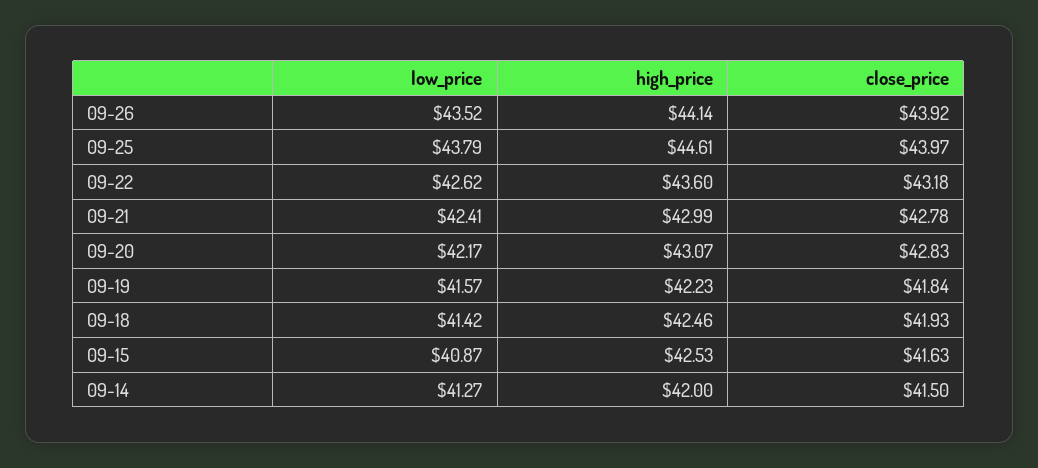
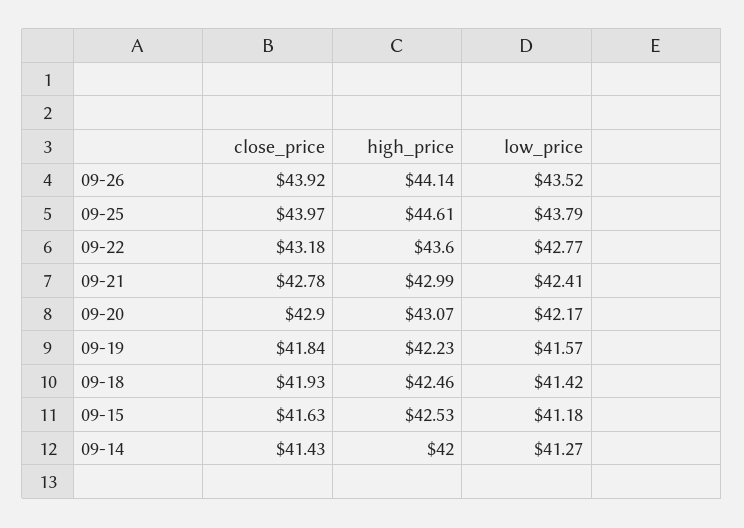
  {
    "low_price": {
      "09-26": 43.52,
      "09-25": 43.79,
-     "09-22": 42.62,
+     "09-22": 42.77,
      "09-21": 42.41,
      "09-20": 42.17,
      "09-19": 41.57,
      "09-18": 41.42,
-     "09-15": 40.87,
+     "09-15": 41.18,
      "09-14": 41.27
    },
    "high_price": {
      "09-26": 44.14,
      "09-25": 44.61,
      "09-22": 43.6,
      "09-21": 42.99,
      "09-20": 43.07,
      "09-19": 42.23,
      "09-18": 42.46,
      "09-15": 42.53,
      "09-14": 42
    },
    "close_price": {
      "09-26": 43.92,
      "09-25": 43.97,
      "09-22": 43.18,
      "09-21": 42.78,
-     "09-20": 42.83,
+     "09-20": 42.9,
      "09-19": 41.84,
      "09-18": 41.93,
      "09-15": 41.63,
-     "09-14": 41.5
+     "09-14": 41.43
    }
  }

